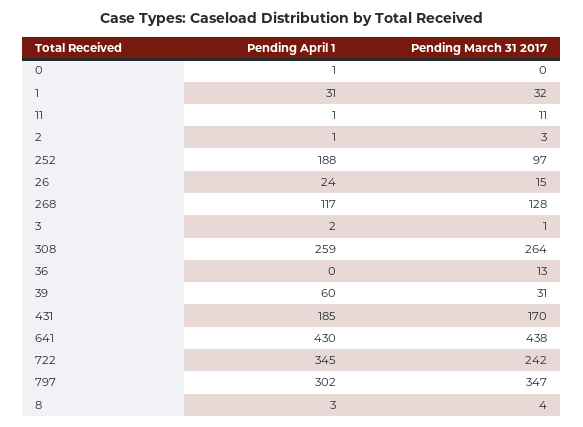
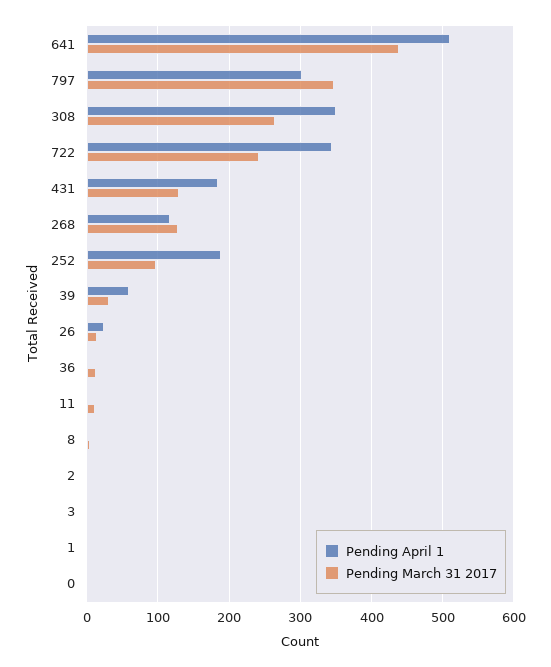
  {
    "Pending April 1": {
      "0": 1,
-     "1": 31,
+     "1": 0,
      "11": 1,
      "2": 1,
      "252": 188,
      "26": 24,
      "268": 117,
      "3": 2,
-     "308": 259,
+     "308": 350,
      "36": 0,
      "39": 60,
      "431": 185,
-     "641": 430,
+     "641": 510,
      "722": 345,
      "797": 302,
      "8": 3
    },
    "Pending March 31 2017": {
      "0": 0,
-     "1": 32,
+     "1": 0,
      "11": 11,
      "2": 3,
      "252": 97,
      "26": 15,
      "268": 128,
      "3": 1,
      "308": 264,
      "36": 13,
      "39": 31,
-     "431": 170,
+     "431": 130,
      "641": 438,
      "722": 242,
      "797": 347,
      "8": 4
    }
  }

